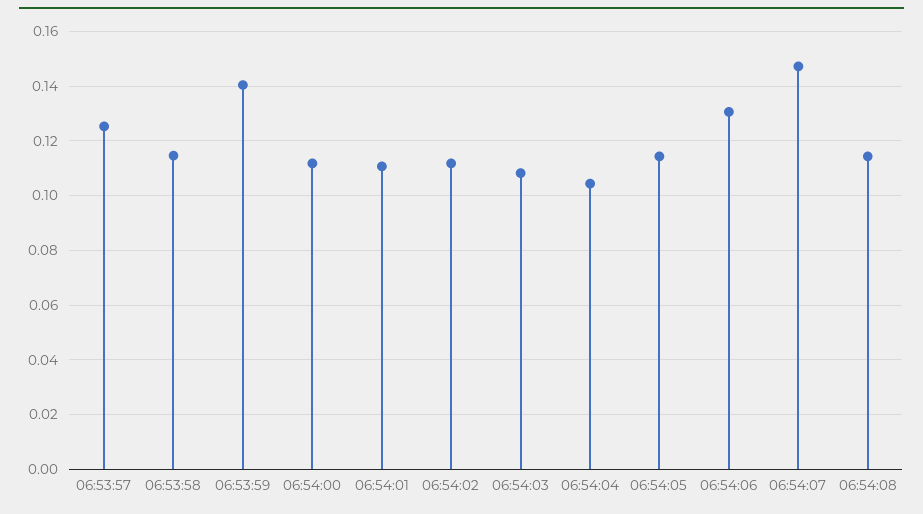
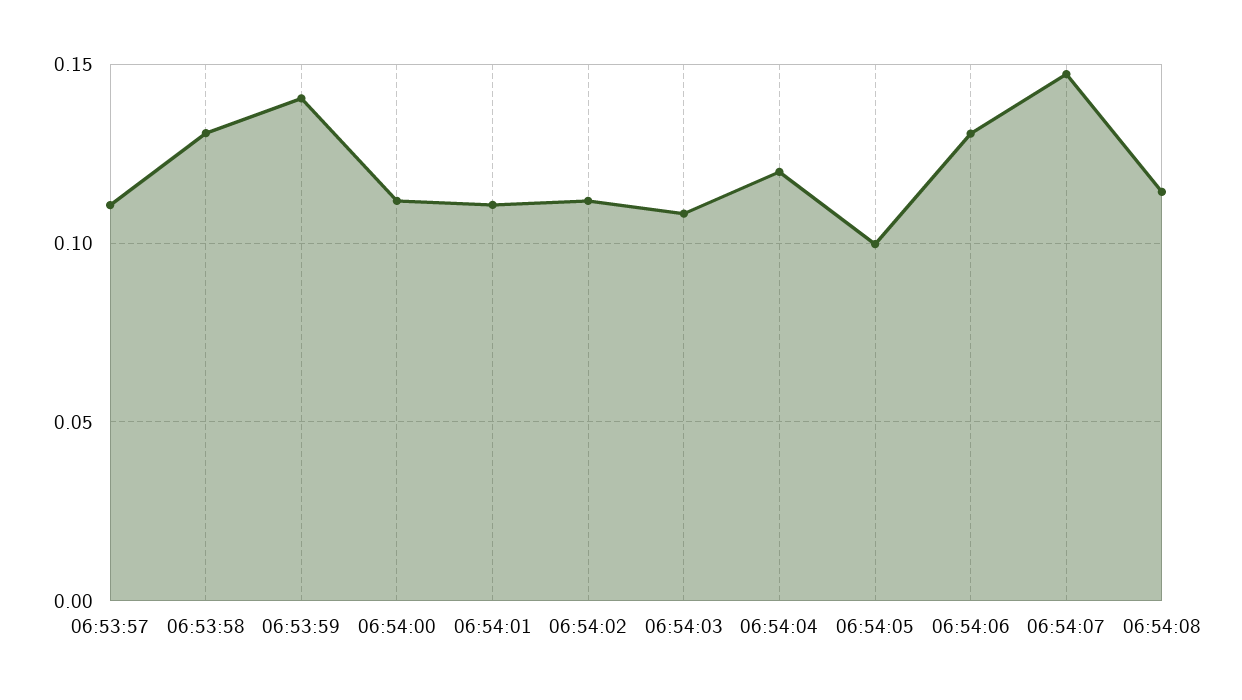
  {
-   "06:53:57": 0.125,
+   "06:53:57": 0.11,
-   "06:53:58": 0.115,
+   "06:53:58": 0.13,
    "06:53:59": 0.14,
    "06:54:00": 0.1125,
    "06:54:01": 0.11,
    "06:54:02": 0.1125,
    "06:54:03": 0.1075,
-   "06:54:04": 0.105,
+   "06:54:04": 0.12,
-   "06:54:05": 0.115,
+   "06:54:05": 0.1,
    "06:54:06": 0.13,
    "06:54:07": 0.1475,
    "06:54:08": 0.115
  }

